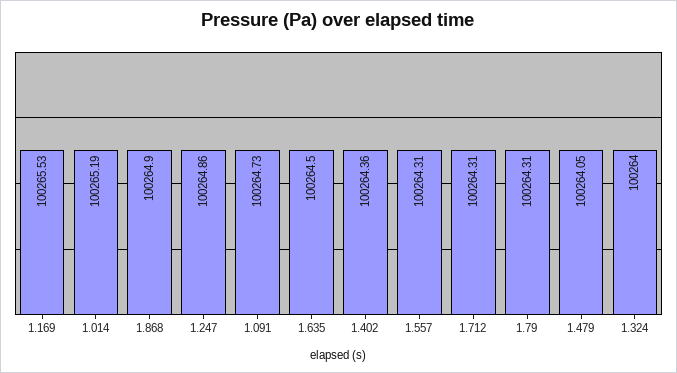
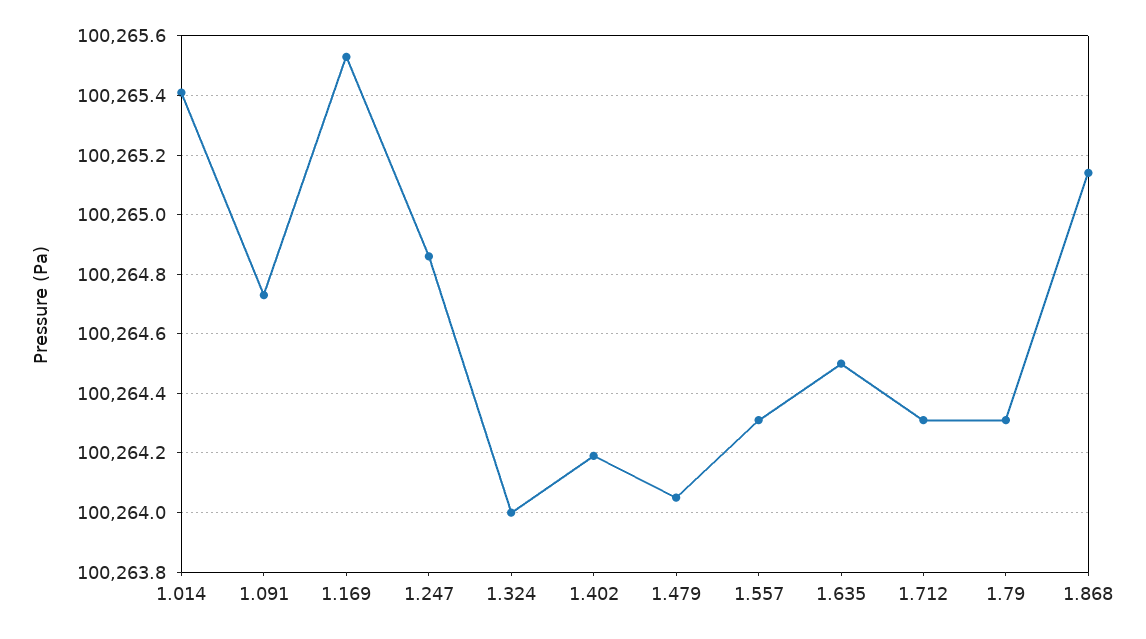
  {
    "1.169": 100265.53,
-   "1.014": 100265.19,
+   "1.014": 100265.4,
-   "1.868": 100264.9,
+   "1.868": 100265.15,
    "1.247": 100264.86,
    "1.091": 100264.73,
    "1.635": 100264.5,
-   "1.402": 100264.36,
+   "1.402": 100264.2,
    "1.557": 100264.31,
    "1.712": 100264.31,
    "1.79": 100264.31,
    "1.479": 100264.05,
    "1.324": 100264
  }

